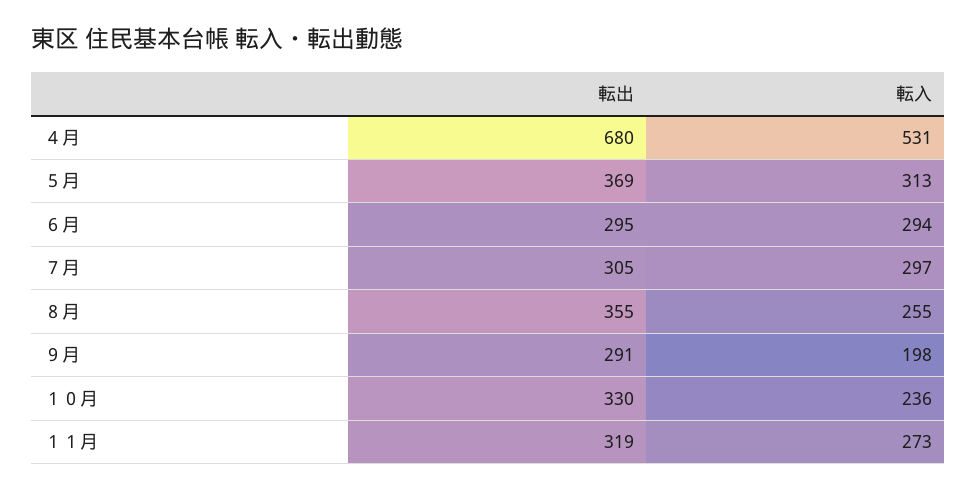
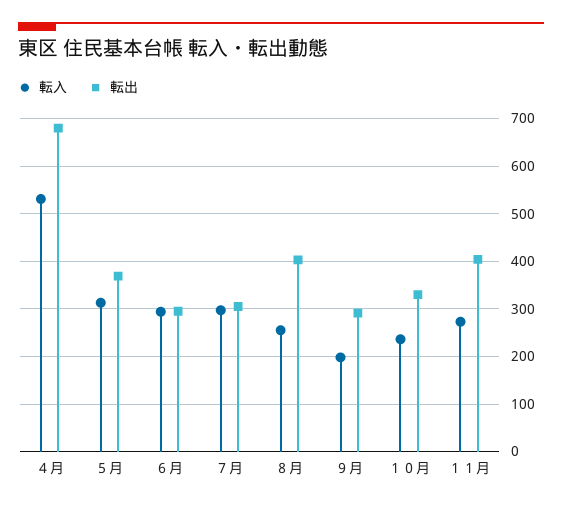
  {
    "転出": {
      "４月": 680,
      "５月": 369,
      "６月": 295,
      "７月": 305,
-     "８月": 355,
+     "８月": 400,
      "９月": 291,
      "１０月": 330,
-     "１１月": 319
+     "１１月": 400
    },
    "転入": {
      "４月": 531,
      "５月": 313,
      "６月": 294,
      "７月": 297,
      "８月": 255,
      "９月": 198,
      "１０月": 236,
      "１１月": 273
    }
  }

